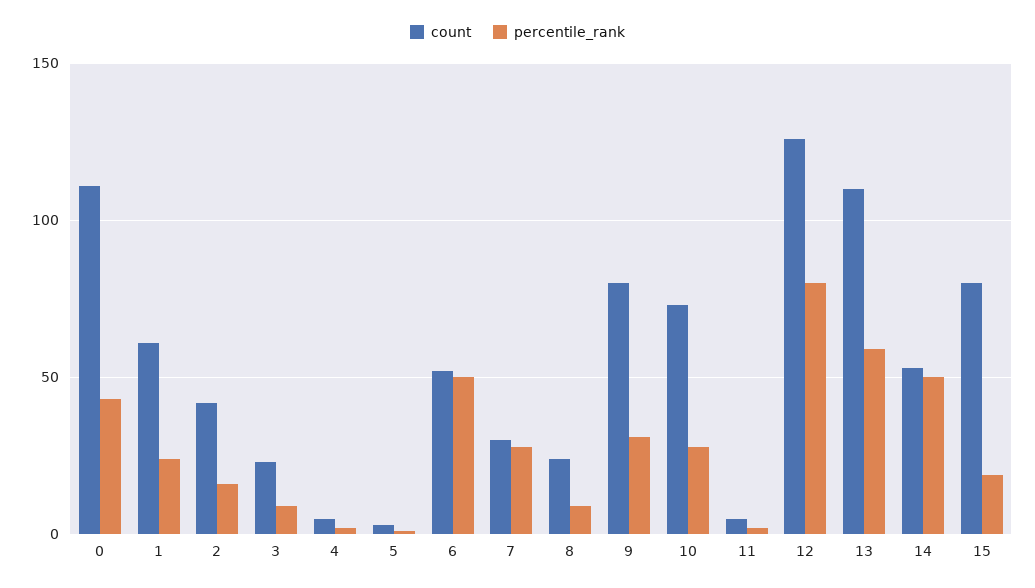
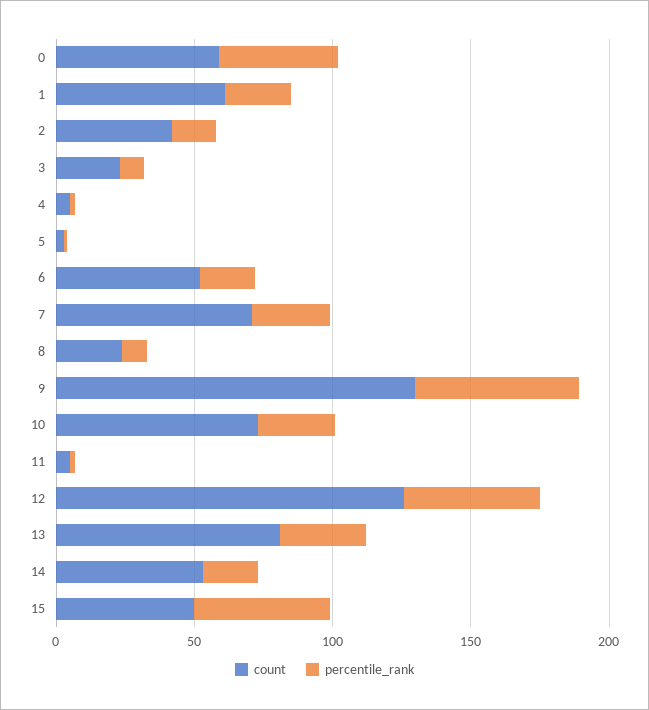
  {
    "count": {
-     "0": 110,
+     "0": 60,
      "1": 60,
      "2": 40,
      "3": 25,
      "4": 5,
      "5": 5,
      "6": 50,
-     "7": 30,
+     "7": 70,
      "8": 25,
-     "9": 80,
+     "9": 130,
      "10": 75,
      "11": 5,
      "12": 125,
-     "13": 110,
+     "13": 80,
      "14": 55,
-     "15": 80
+     "15": 50
    },
    "percentile_rank": {
      "0": 45,
      "1": 25,
      "2": 15,
      "3": 10,
      "4": 0,
      "5": 0,
-     "6": 50,
+     "6": 20,
      "7": 30,
      "8": 10,
-     "9": 30,
+     "9": 60,
      "10": 30,
      "11": 0,
-     "12": 80,
+     "12": 50,
-     "13": 60,
+     "13": 30,
-     "14": 50,
+     "14": 20,
-     "15": 20
+     "15": 50
    }
  }

